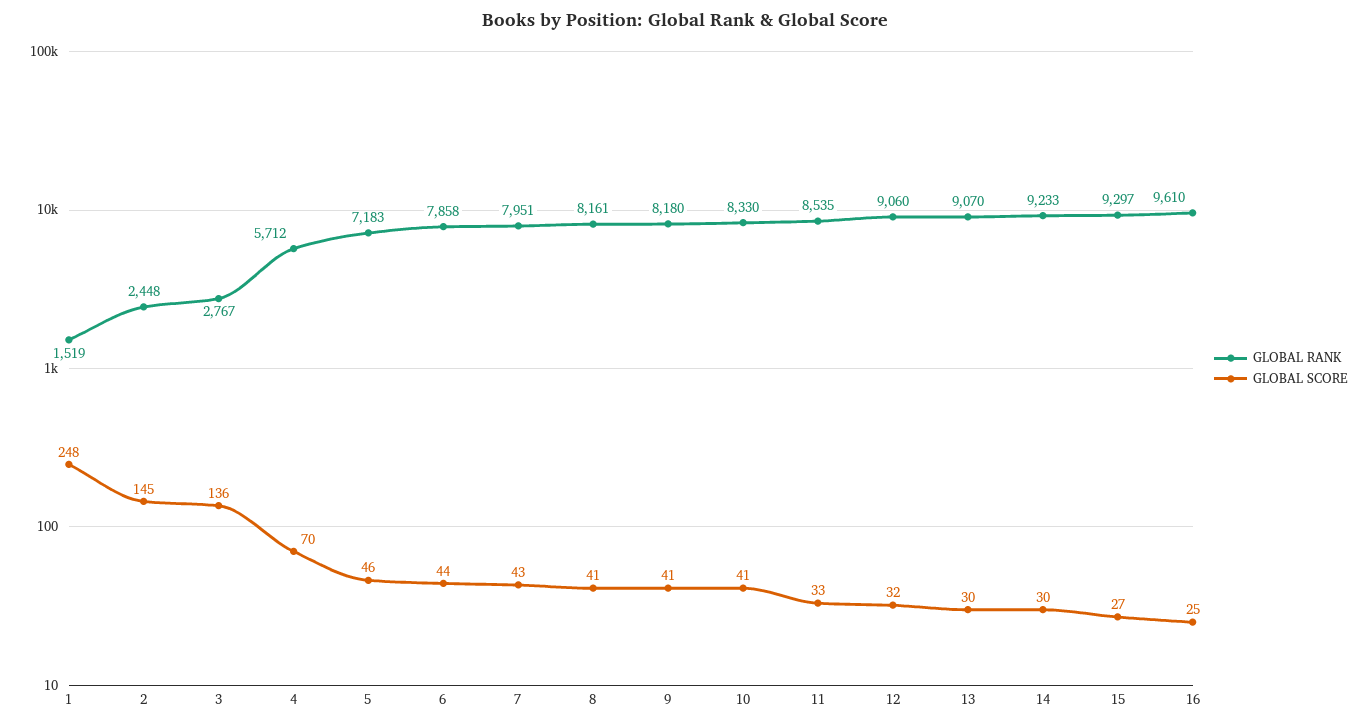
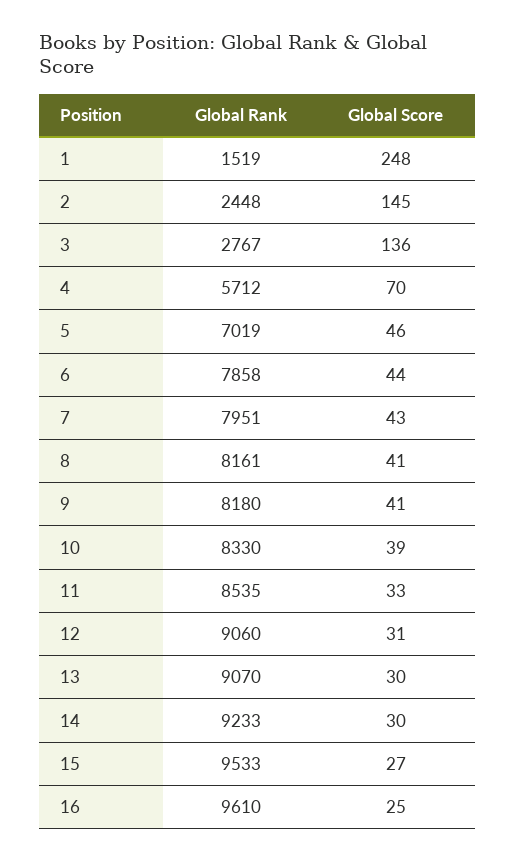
  {
    "GLOBAL RANK": {
      "1": 1519,
      "2": 2448,
      "3": 2767,
      "4": 5712,
-     "5": 7183,
+     "5": 7019,
      "6": 7858,
      "7": 7951,
      "8": 8161,
      "9": 8180,
      "10": 8330,
      "11": 8535,
      "12": 9060,
      "13": 9070,
      "14": 9233,
-     "15": 9297,
+     "15": 9533,
      "16": 9610
    },
    "GLOBAL SCORE": {
      "1": 248,
      "2": 145,
      "3": 136,
      "4": 70,
      "5": 46,
      "6": 44,
      "7": 43,
      "8": 41,
      "9": 41,
-     "10": 41,
+     "10": 39,
      "11": 33,
-     "12": 32,
+     "12": 31,
      "13": 30,
      "14": 30,
      "15": 27,
      "16": 25
    }
  }

